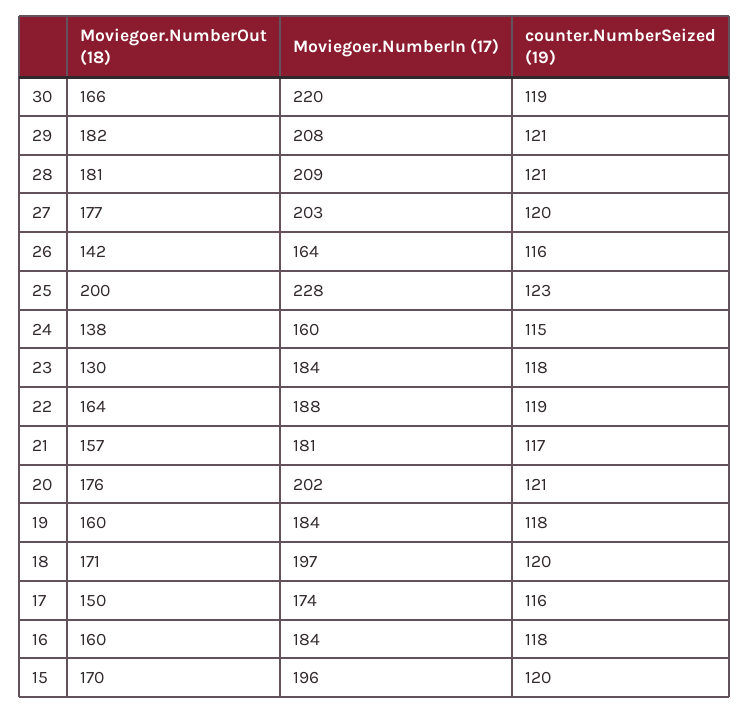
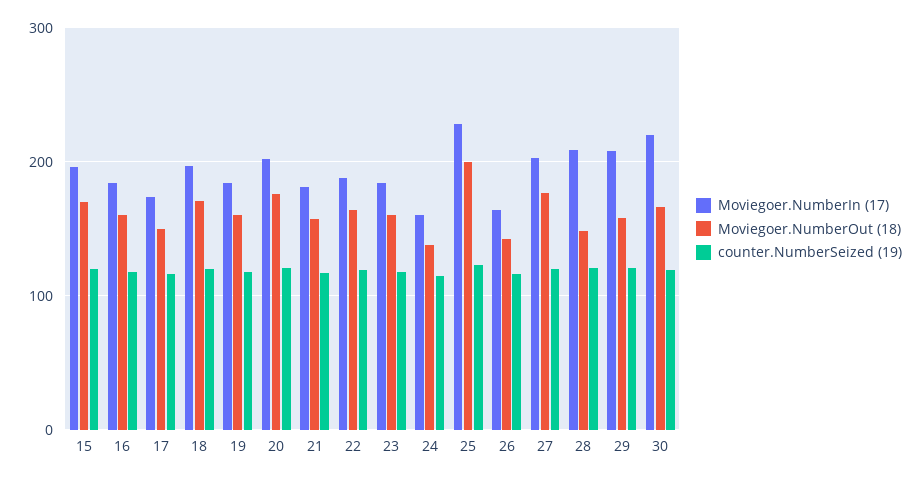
  {
    "Moviegoer.NumberOut (18)": {
      "30": 166,
-     "29": 182,
+     "29": 160,
-     "28": 181,
+     "28": 150,
      "27": 177,
      "26": 142,
      "25": 200,
      "24": 138,
-     "23": 130,
+     "23": 160,
      "22": 164,
      "21": 157,
      "20": 176,
      "19": 160,
      "18": 171,
      "17": 150,
      "16": 160,
      "15": 170
    },
    "Moviegoer.NumberIn (17)": {
      "30": 220,
      "29": 208,
      "28": 209,
      "27": 203,
      "26": 164,
      "25": 228,
      "24": 160,
      "23": 184,
      "22": 188,
      "21": 181,
      "20": 202,
      "19": 184,
      "18": 197,
      "17": 174,
      "16": 184,
      "15": 196
    },
    "counter.NumberSeized (19)": {
      "30": 119,
      "29": 121,
      "28": 121,
      "27": 120,
      "26": 116,
      "25": 123,
      "24": 115,
      "23": 118,
      "22": 119,
      "21": 117,
      "20": 121,
      "19": 118,
      "18": 120,
      "17": 116,
      "16": 118,
      "15": 120
    }
  }

